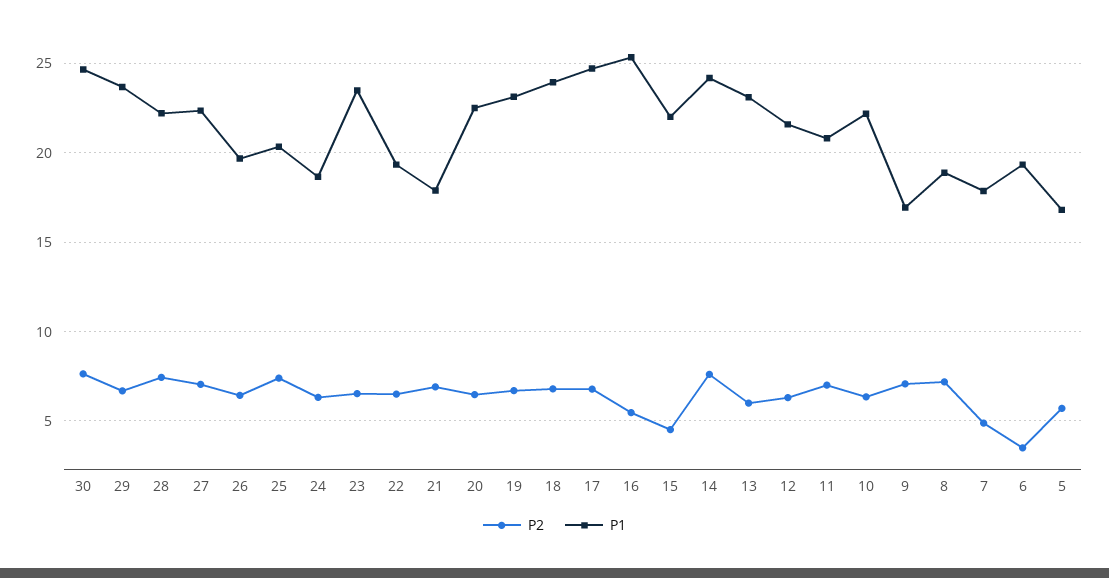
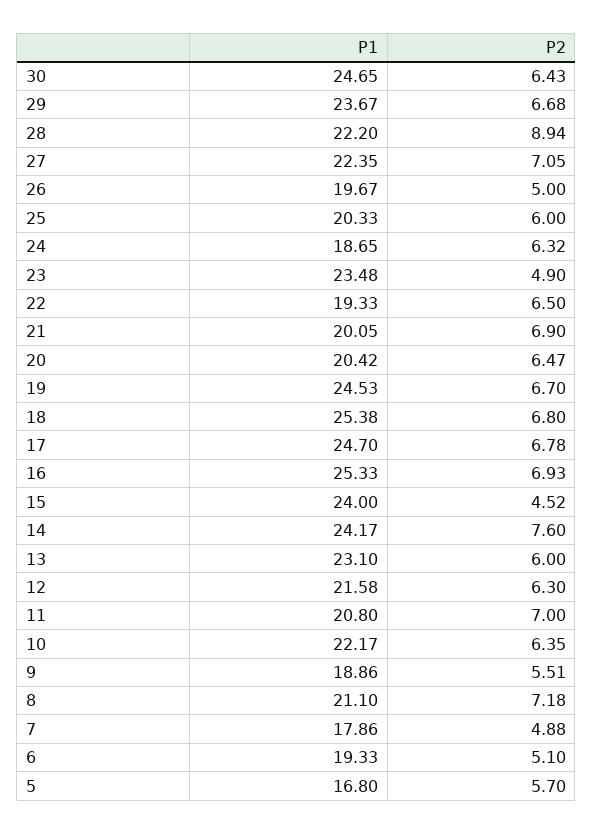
  {
    "P2": {
-     "30": 7.5,
+     "30": 6.43,
      "29": 6.68,
-     "28": 7.5,
+     "28": 8.94,
      "27": 7.05,
-     "26": 6.5,
+     "26": 5,
-     "25": 7.5,
+     "25": 6,
      "24": 6.32,
-     "23": 6.5,
+     "23": 4.9,
      "22": 6.5,
      "21": 6.9,
      "20": 6.47,
      "19": 6.7,
      "18": 6.8,
      "17": 6.78,
-     "16": 5.5,
+     "16": 6.93,
      "15": 4.52,
      "14": 7.6,
      "13": 6,
      "12": 6.3,
      "11": 7,
      "10": 6.35,
-     "9": 7,
+     "9": 5.51,
      "8": 7.18,
      "7": 4.88,
-     "6": 3.5,
+     "6": 5.1,
      "5": 5.7
    },
    "P1": {
      "30": 24.65,
      "29": 23.67,
      "28": 22.2,
      "27": 22.35,
      "26": 19.67,
      "25": 20.33,
      "24": 18.65,
      "23": 23.48,
      "22": 19.33,
-     "21": 18,
+     "21": 20.05,
-     "20": 22.5,
+     "20": 20.42,
-     "19": 23,
+     "19": 24.53,
-     "18": 24,
+     "18": 25.38,
      "17": 24.7,
      "16": 25.33,
-     "15": 22,
+     "15": 24,
      "14": 24.17,
      "13": 23.1,
      "12": 21.58,
      "11": 20.8,
      "10": 22.17,
-     "9": 17,
+     "9": 18.86,
-     "8": 19,
+     "8": 21.1,
      "7": 17.86,
      "6": 19.33,
      "5": 16.8
    }
  }

